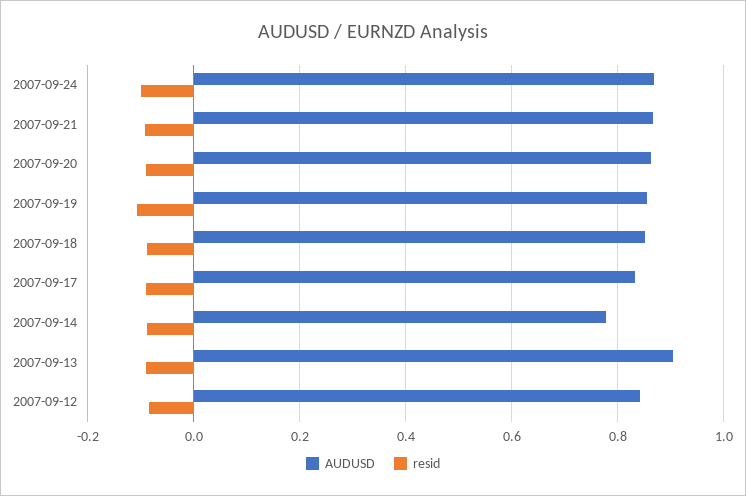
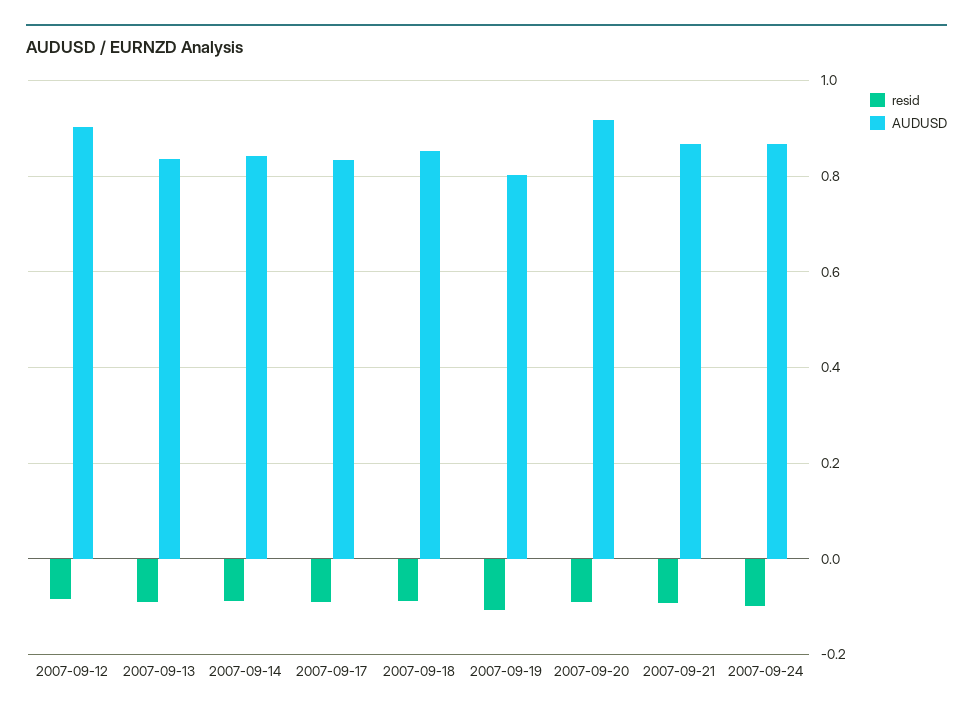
  {
    "AUDUSD": {
      "2007-09-24": 0.86,
      "2007-09-21": 0.86,
-     "2007-09-20": 0.86,
+     "2007-09-20": 0.92,
-     "2007-09-19": 0.86,
+     "2007-09-19": 0.8,
      "2007-09-18": 0.86,
      "2007-09-17": 0.84,
-     "2007-09-14": 0.78,
+     "2007-09-14": 0.84,
-     "2007-09-13": 0.9,
+     "2007-09-13": 0.84,
-     "2007-09-12": 0.84
+     "2007-09-12": 0.9
    },
    "resid": {
      "2007-09-24": -0.1,
      "2007-09-21": -0.1,
      "2007-09-20": -0.08,
      "2007-09-19": -0.1,
      "2007-09-18": -0.08,
      "2007-09-17": -0.08,
      "2007-09-14": -0.08,
      "2007-09-13": -0.1,
      "2007-09-12": -0.08
    }
  }

